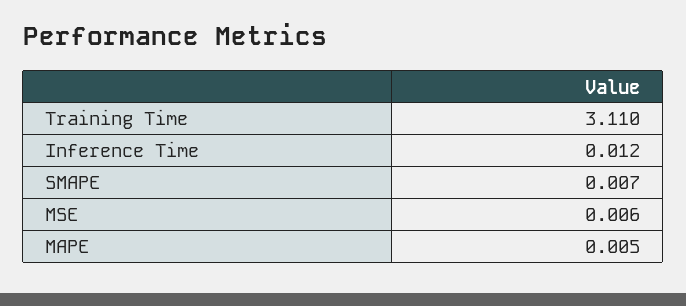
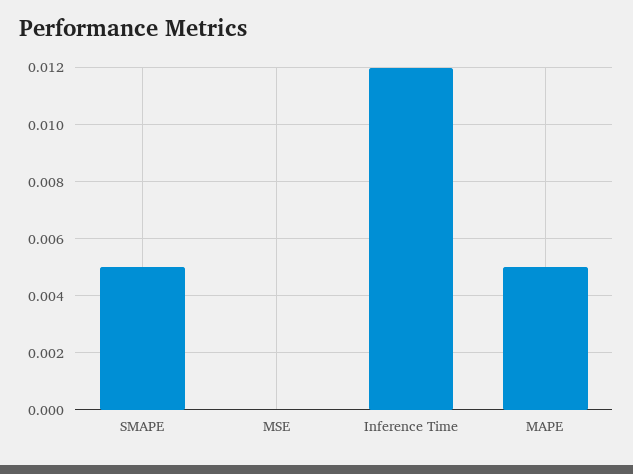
  {
-   "Training Time": 3.11,
    "Inference Time": 0.012,
-   "SMAPE": 0.007,
+   "SMAPE": 0.005,
-   "MSE": 0.006,
+   "MSE": 0,
    "MAPE": 0.005
  }

